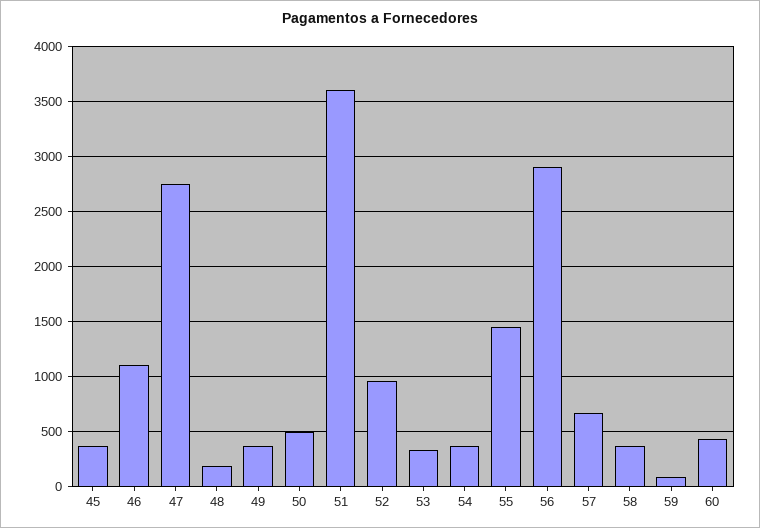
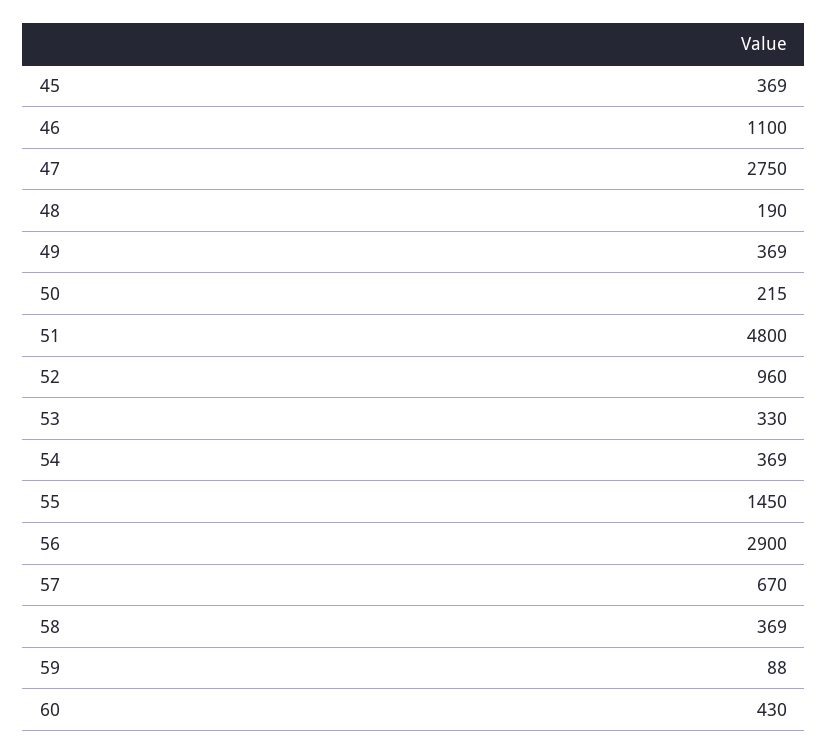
  {
    "45": 369,
    "46": 1100,
    "47": 2750,
    "48": 190,
    "49": 369,
-   "50": 500,
+   "50": 215,
-   "51": 3600,
+   "51": 4800,
    "52": 960,
    "53": 330,
    "54": 369,
    "55": 1450,
    "56": 2900,
    "57": 670,
    "58": 369,
    "59": 88,
    "60": 430
  }

